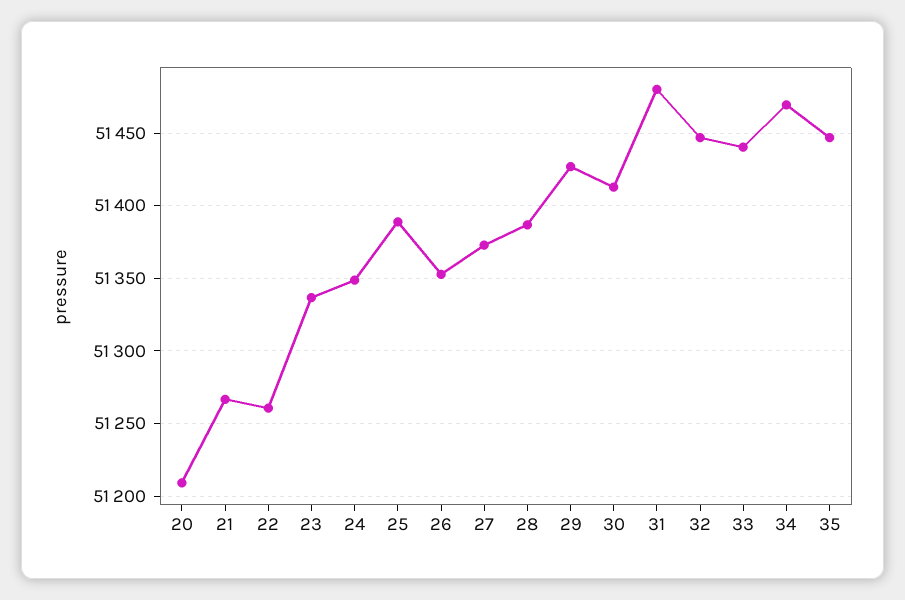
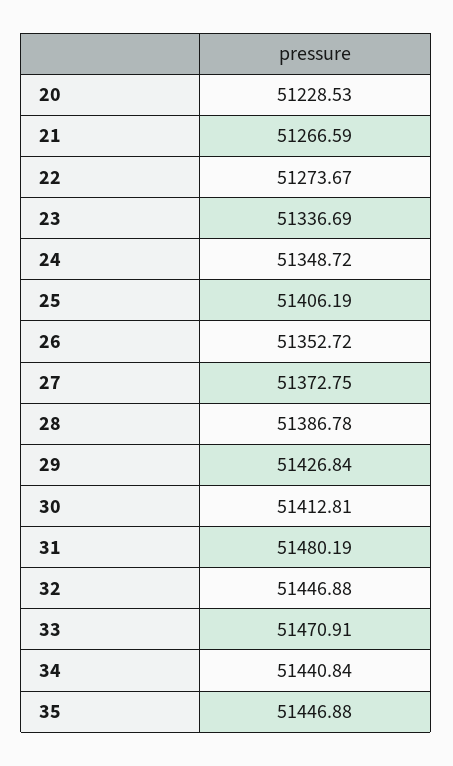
  {
-   "20": 51210,
+   "20": 51228.53,
    "21": 51266.59,
-   "22": 51260,
+   "22": 51273.67,
    "23": 51336.69,
    "24": 51348.72,
-   "25": 51390,
+   "25": 51406.19,
    "26": 51352.72,
    "27": 51372.75,
    "28": 51386.78,
    "29": 51426.84,
    "30": 51412.81,
    "31": 51480.19,
    "32": 51446.88,
-   "33": 51440,
+   "33": 51470.91,
-   "34": 51470,
+   "34": 51440.84,
    "35": 51446.88
  }

